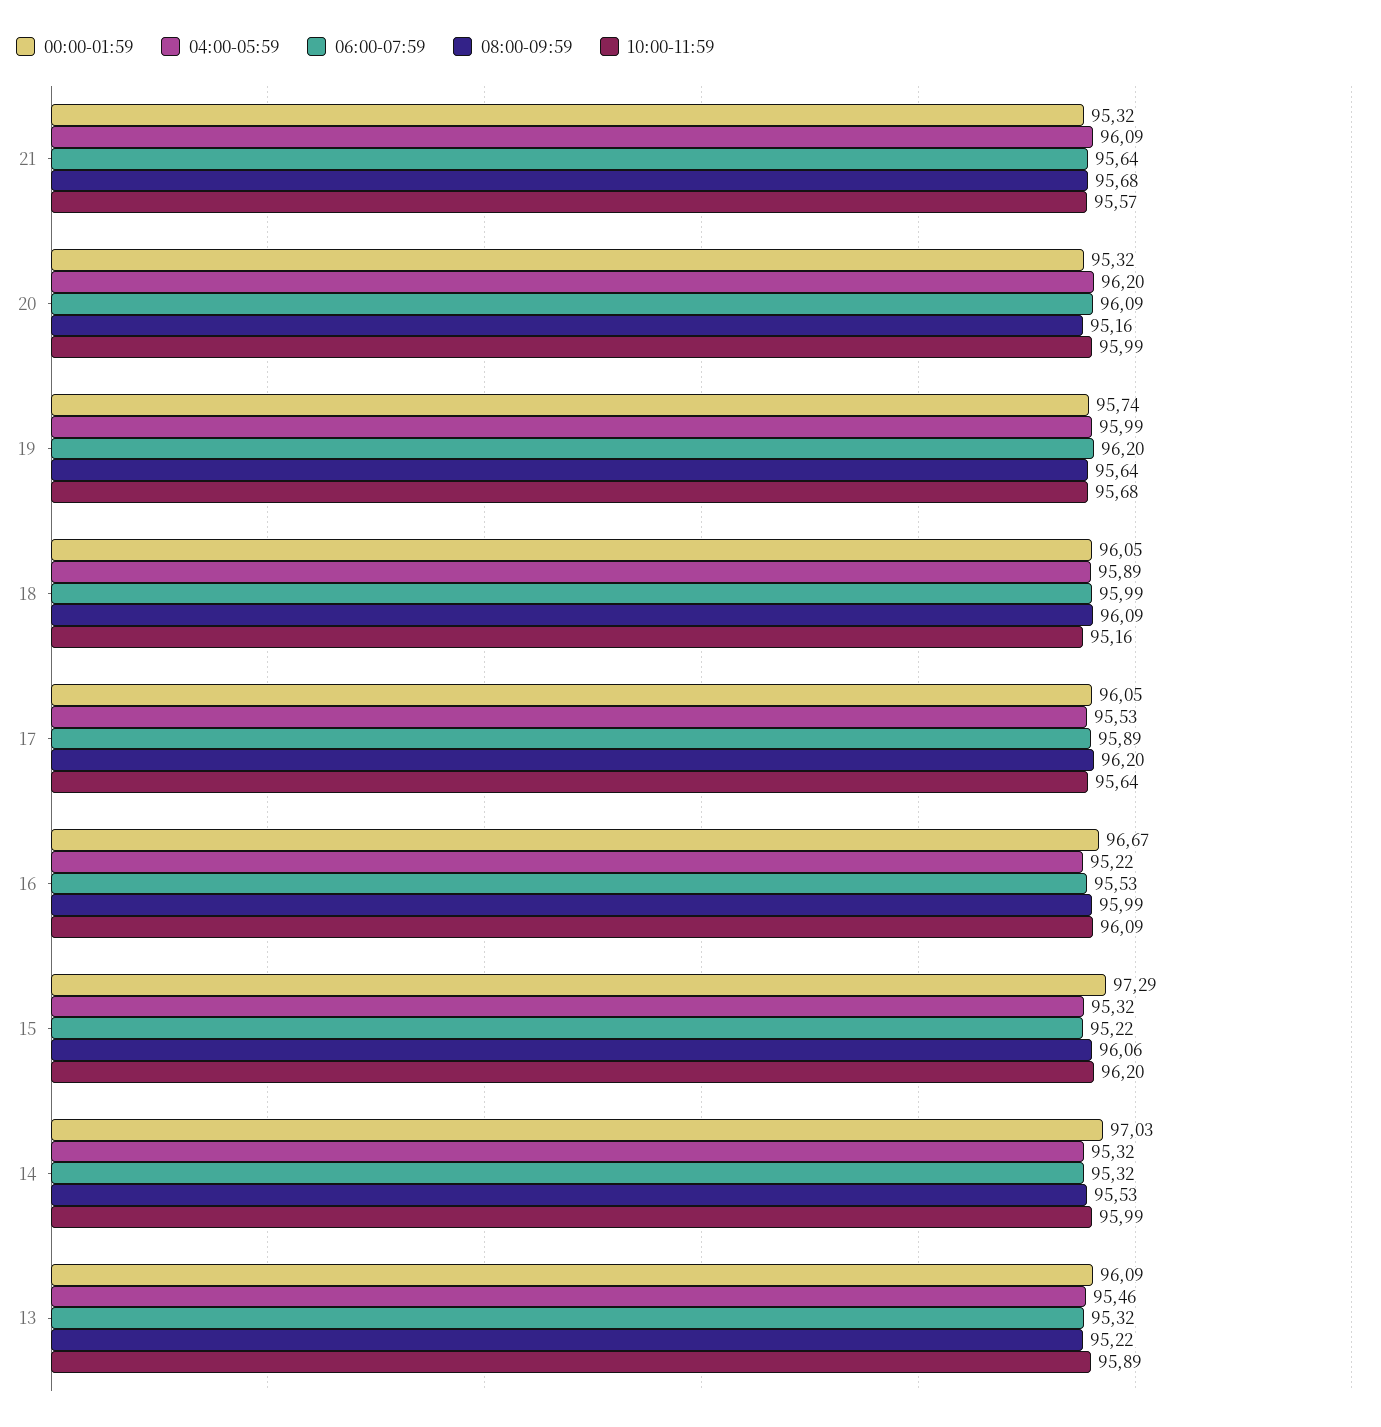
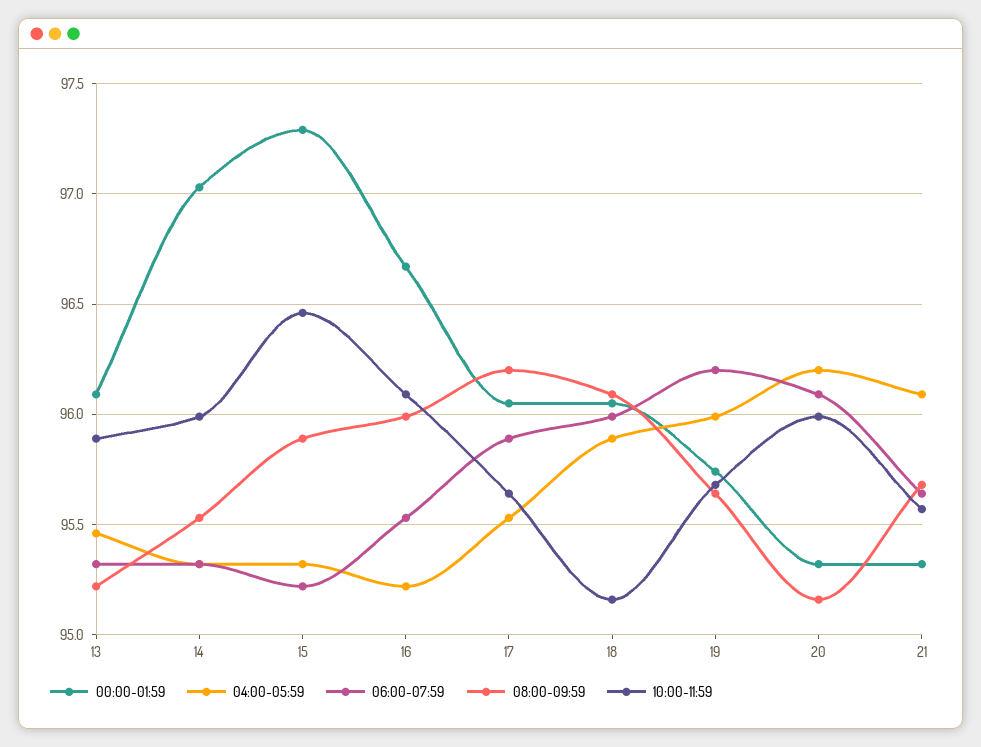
  {
    "00:00-01:59": {
      "21": 95.32,
      "20": 95.32,
      "19": 95.74,
      "18": 96.05,
      "17": 96.05,
      "16": 96.67,
      "15": 97.29,
      "14": 97.03,
      "13": 96.09
    },
    "04:00-05:59": {
      "21": 96.09,
      "20": 96.2,
      "19": 95.99,
      "18": 95.89,
      "17": 95.53,
      "16": 95.22,
      "15": 95.32,
      "14": 95.32,
      "13": 95.46
    },
    "06:00-07:59": {
      "21": 95.64,
      "20": 96.09,
      "19": 96.2,
      "18": 95.99,
      "17": 95.89,
      "16": 95.53,
      "15": 95.22,
      "14": 95.32,
      "13": 95.32
    },
    "08:00-09:59": {
      "21": 95.68,
      "20": 95.16,
      "19": 95.64,
      "18": 96.09,
      "17": 96.2,
      "16": 95.99,
-     "15": 96.06,
+     "15": 95.9,
      "14": 95.53,
      "13": 95.22
    },
    "10:00-11:59": {
      "21": 95.57,
      "20": 95.99,
      "19": 95.68,
      "18": 95.16,
      "17": 95.64,
      "16": 96.09,
-     "15": 96.2,
+     "15": 96.45,
      "14": 95.99,
      "13": 95.89
    }
  }

